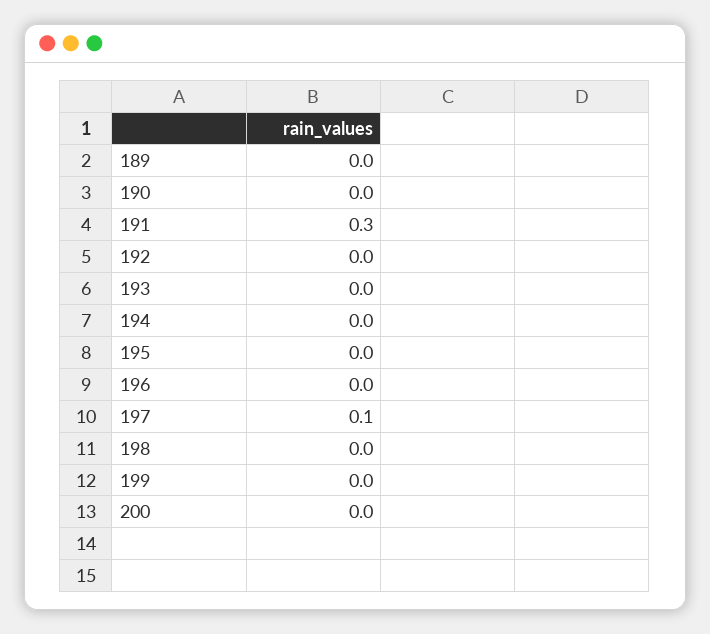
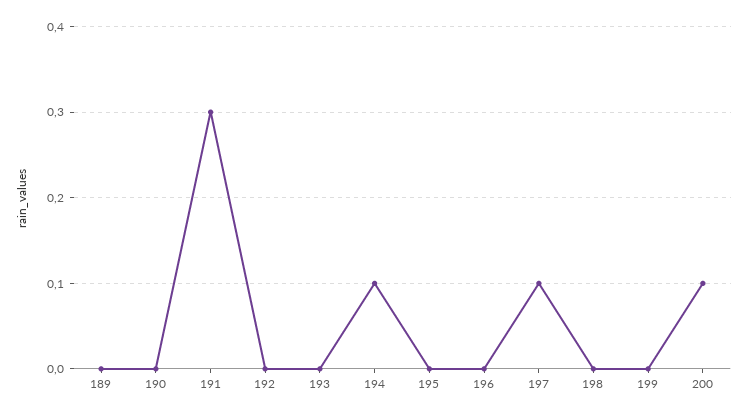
  {
    "189": 0,
    "190": 0,
    "191": 0.3,
    "192": 0,
    "193": 0,
-   "194": 0,
+   "194": 0.1,
    "195": 0,
    "196": 0,
    "197": 0.1,
    "198": 0,
    "199": 0,
-   "200": 0
+   "200": 0.1
  }

